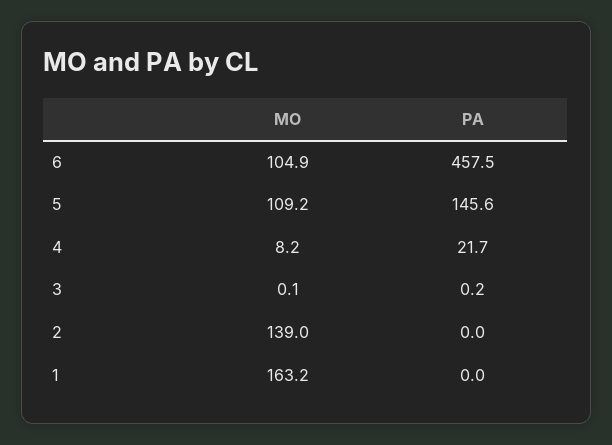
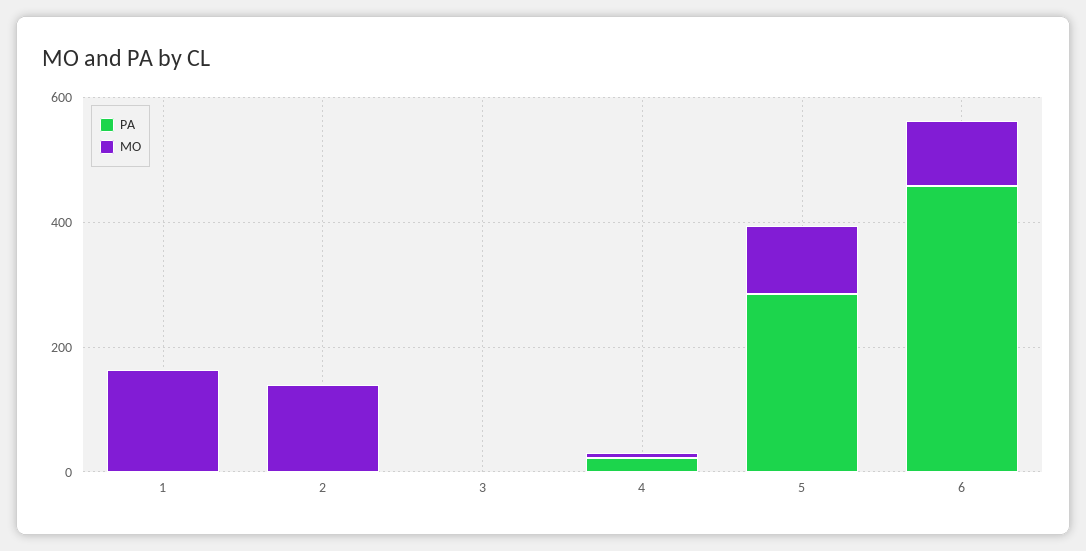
  {
    "MO": {
      "6": 104.9,
      "5": 109.2,
      "4": 8.2,
      "3": 0.1,
      "2": 139,
      "1": 163.2
    },
    "PA": {
      "6": 457.5,
-     "5": 145.6,
+     "5": 300,
      "4": 21.7,
      "3": 0.2,
      "2": 0,
      "1": 0
    }
  }

